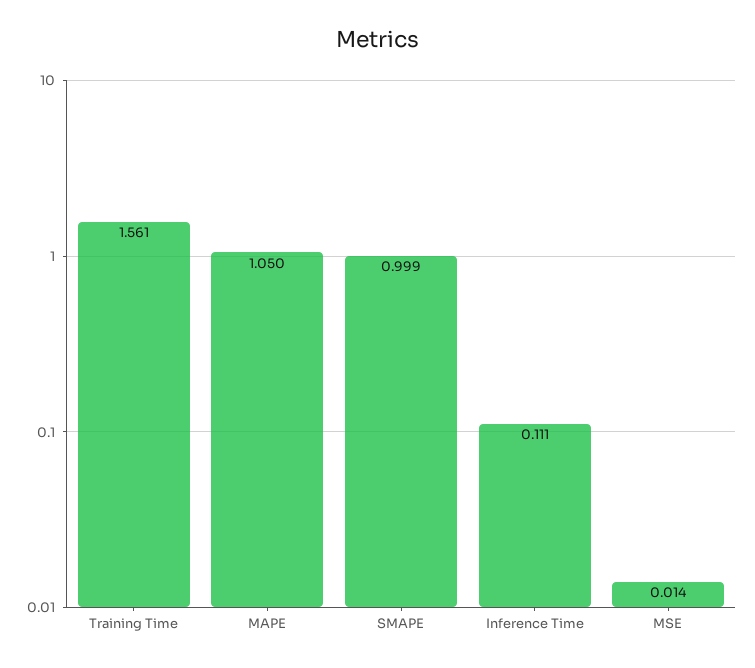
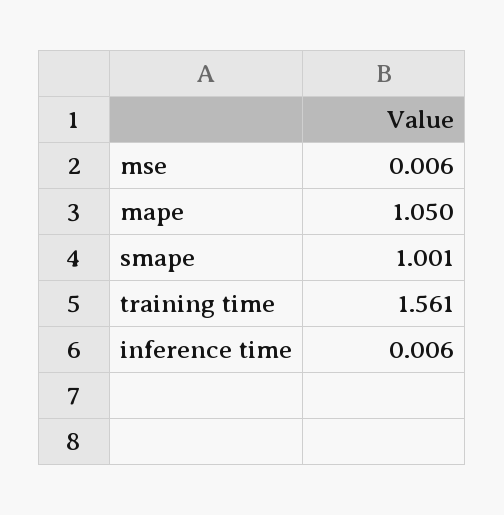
  {
    "Training Time": 1.561,
    "MAPE": 1.05,
-   "SMAPE": 0.999,
+   "SMAPE": 1.001,
-   "Inference Time": 0.111,
+   "Inference Time": 0.006,
-   "MSE": 0.014
+   "MSE": 0.006
  }

